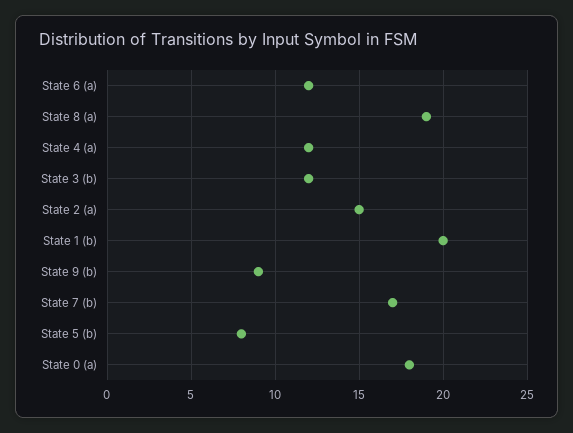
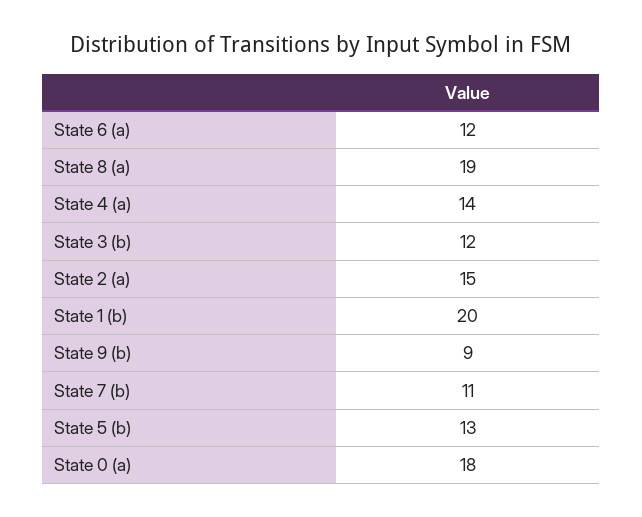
  {
    "State 6 (a)": 12,
    "State 8 (a)": 19,
-   "State 4 (a)": 12,
+   "State 4 (a)": 14,
    "State 3 (b)": 12,
    "State 2 (a)": 15,
    "State 1 (b)": 20,
    "State 9 (b)": 9,
-   "State 7 (b)": 17,
+   "State 7 (b)": 11,
-   "State 5 (b)": 8,
+   "State 5 (b)": 13,
    "State 0 (a)": 18
  }

